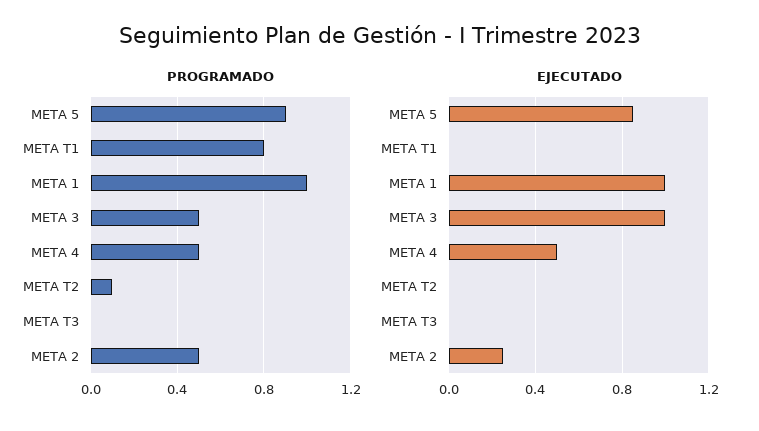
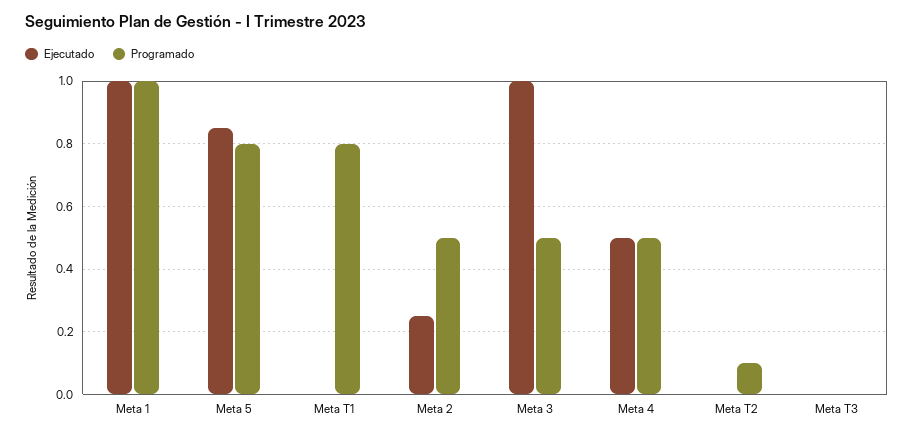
  {
    "PROGRAMADO": {
-     "META 5": 0.9,
+     "META 5": 0.8,
      "META T1": 0.8,
      "META 1": 1,
      "META 3": 0.5,
      "META 4": 0.5,
      "META T2": 0.1,
      "META T3": 0,
      "META 2": 0.5
    },
    "EJECUTADO": {
      "META 5": 0.85,
      "META T1": 0,
      "META 1": 1,
      "META 3": 1,
      "META 4": 0.5,
      "META T2": 0,
      "META T3": 0,
      "META 2": 0.25
    }
  }

